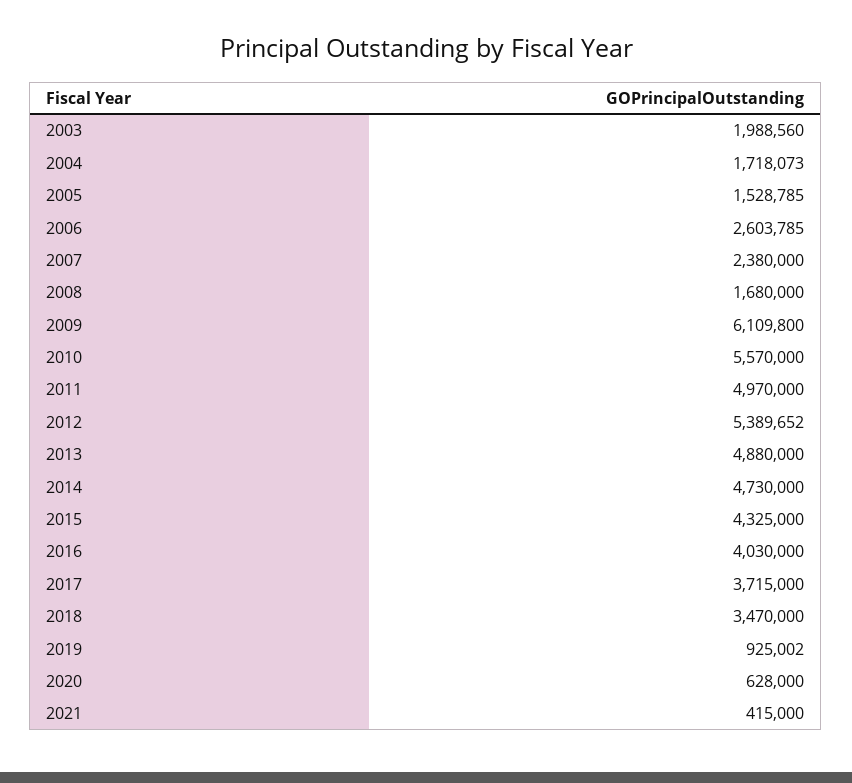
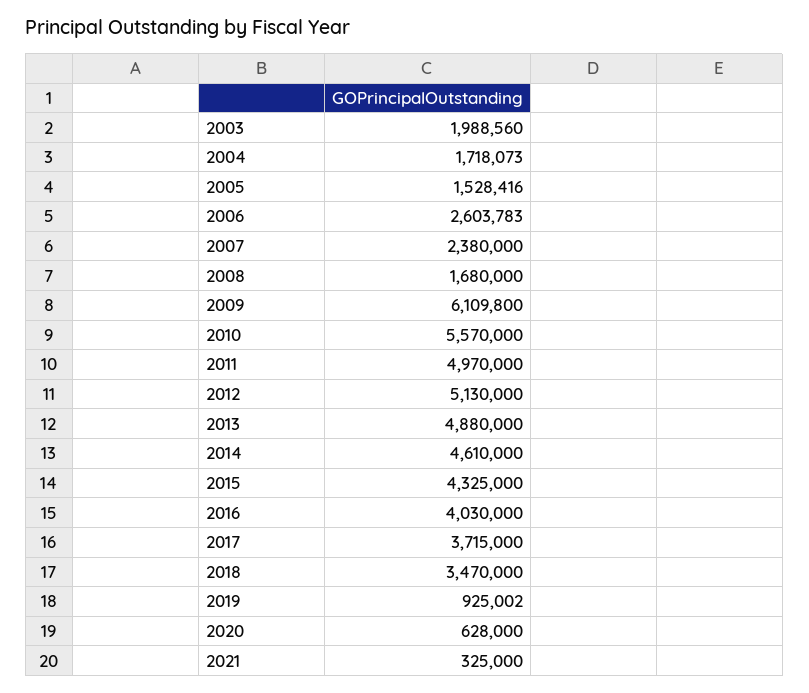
  {
    "2003": 1988560,
    "2004": 1718073,
-   "2005": 1528785,
+   "2005": 1528416,
-   "2006": 2603785,
+   "2006": 2603783,
    "2007": 2380000,
    "2008": 1680000,
    "2009": 6109800,
    "2010": 5570000,
    "2011": 4970000,
-   "2012": 5389652,
+   "2012": 5130000,
    "2013": 4880000,
-   "2014": 4730000,
+   "2014": 4610000,
    "2015": 4325000,
    "2016": 4030000,
    "2017": 3715000,
    "2018": 3470000,
    "2019": 925002,
    "2020": 628000,
-   "2021": 415000
+   "2021": 325000
  }

